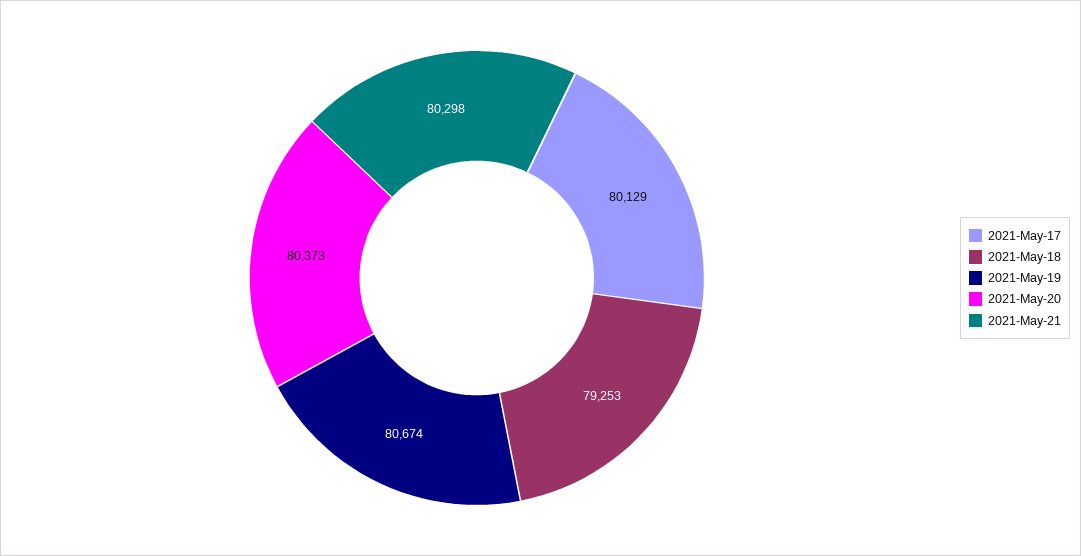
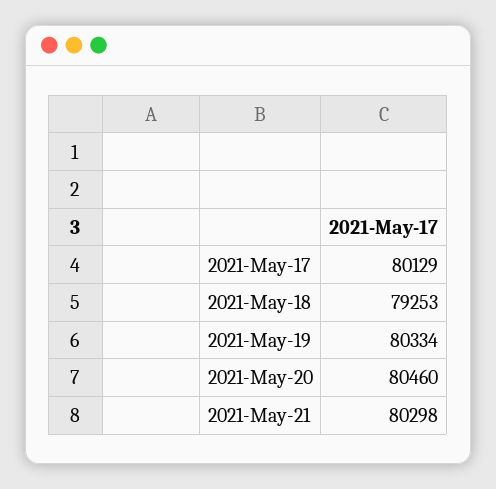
  {
    "2021-May-17": 80129,
    "2021-May-18": 79253,
-   "2021-May-19": 80674,
+   "2021-May-19": 80334,
-   "2021-May-20": 80373,
+   "2021-May-20": 80460,
    "2021-May-21": 80298
  }

